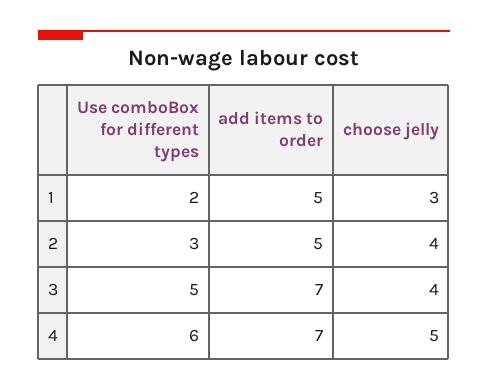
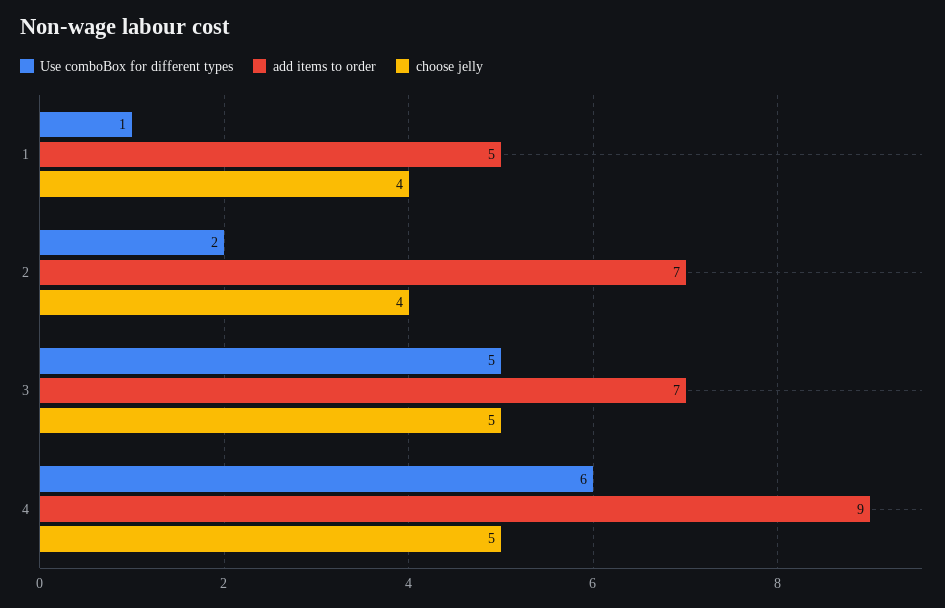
  {
    "Use comboBox for different types": {
-     "1": 2,
+     "1": 1,
-     "2": 3,
+     "2": 2,
      "3": 5,
      "4": 6
    },
    "add items to order": {
      "1": 5,
-     "2": 5,
+     "2": 7,
      "3": 7,
-     "4": 7
+     "4": 9
    },
    "choose jelly": {
-     "1": 3,
+     "1": 4,
      "2": 4,
-     "3": 4,
+     "3": 5,
      "4": 5
    }
  }

